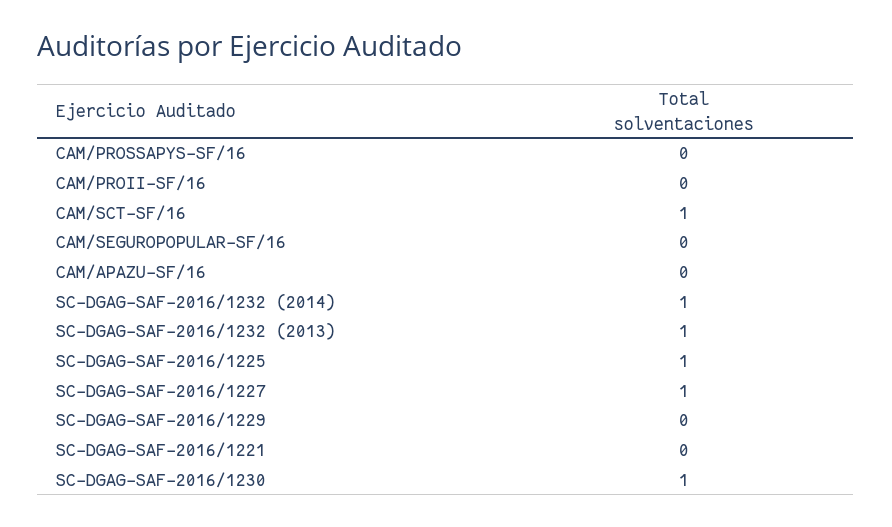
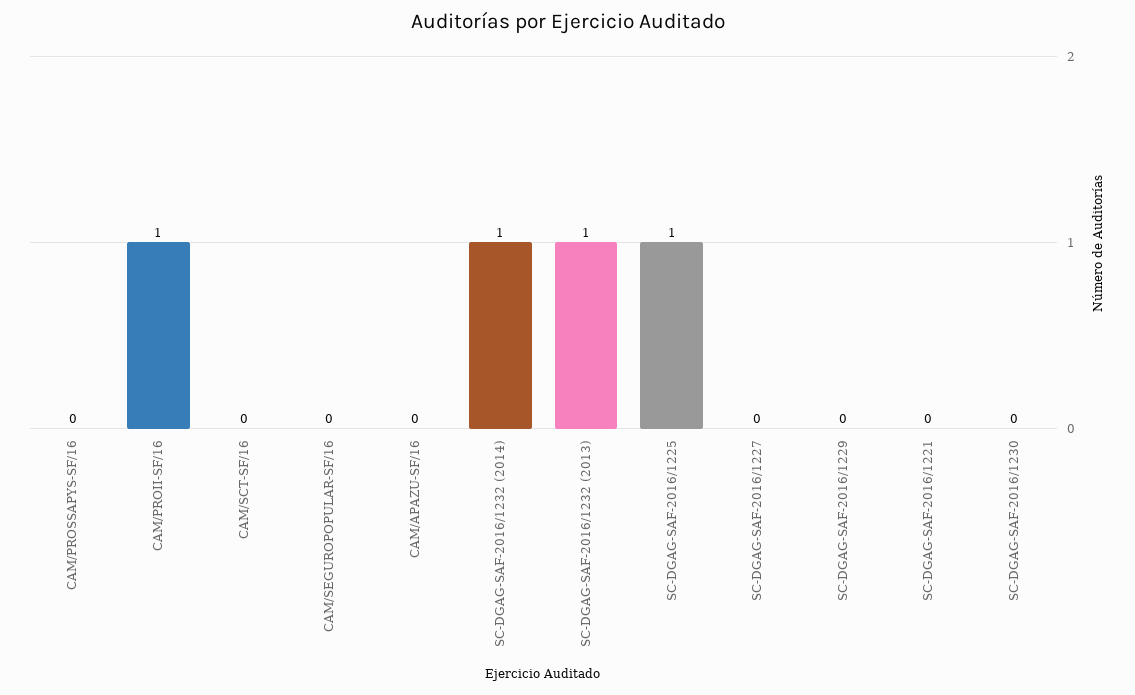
  {
    "CAM/PROSSAPYS-SF/16": 0,
-   "CAM/PROII-SF/16": 0,
+   "CAM/PROII-SF/16": 1,
-   "CAM/SCT-SF/16": 1,
+   "CAM/SCT-SF/16": 0,
    "CAM/SEGUROPOPULAR-SF/16": 0,
    "CAM/APAZU-SF/16": 0,
    "SC-DGAG-SAF-2016/1232 (2014)": 1,
    "SC-DGAG-SAF-2016/1232 (2013)": 1,
    "SC-DGAG-SAF-2016/1225": 1,
-   "SC-DGAG-SAF-2016/1227": 1,
+   "SC-DGAG-SAF-2016/1227": 0,
    "SC-DGAG-SAF-2016/1229": 0,
    "SC-DGAG-SAF-2016/1221": 0,
-   "SC-DGAG-SAF-2016/1230": 1
+   "SC-DGAG-SAF-2016/1230": 0
  }

